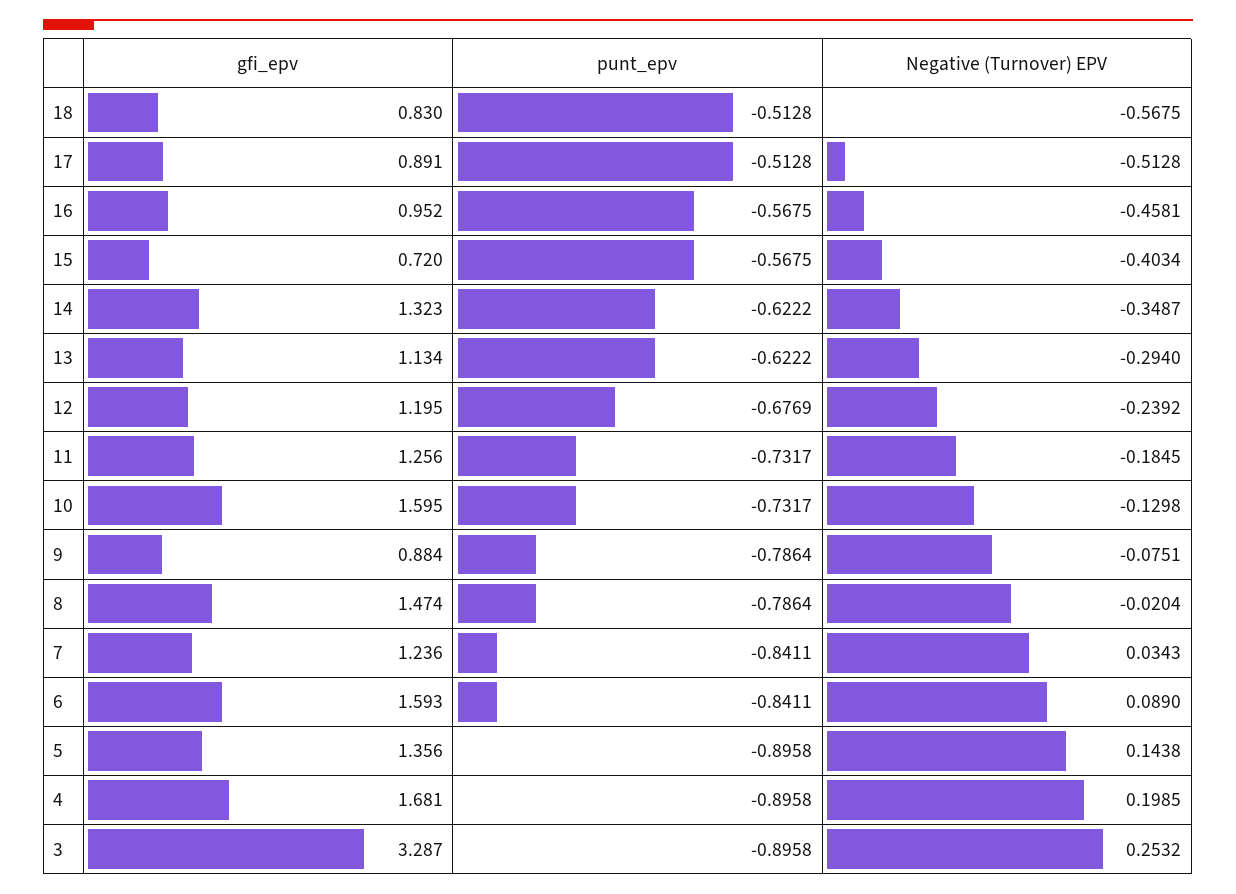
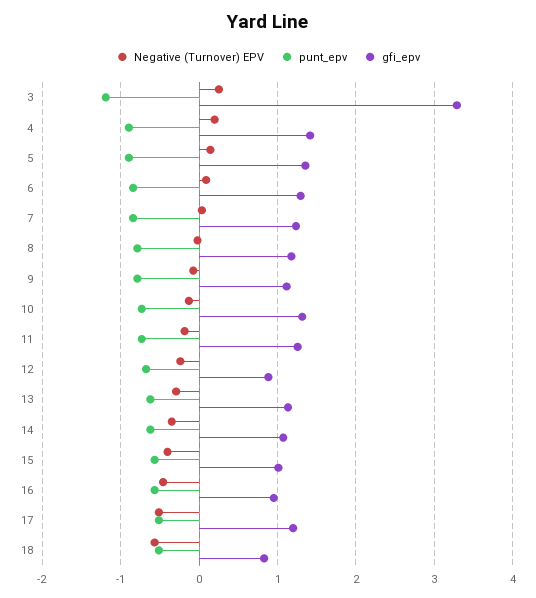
  {
    "gfi_epv": {
      "18": 0.83,
-     "17": 0.891,
+     "17": 1.2,
      "16": 0.952,
-     "15": 0.72,
+     "15": 1,
-     "14": 1.323,
+     "14": 1.1,
      "13": 1.134,
-     "12": 1.195,
+     "12": 0.9,
      "11": 1.256,
-     "10": 1.595,
+     "10": 1.3,
-     "9": 0.884,
+     "9": 1.1,
-     "8": 1.474,
+     "8": 1.2,
      "7": 1.236,
-     "6": 1.593,
+     "6": 1.3,
      "5": 1.356,
-     "4": 1.681,
+     "4": 1.4,
      "3": 3.287
    },
    "punt_epv": {
      "18": -0.5128,
      "17": -0.5128,
      "16": -0.5675,
      "15": -0.5675,
      "14": -0.6222,
      "13": -0.6222,
      "12": -0.6769,
      "11": -0.7317,
      "10": -0.7317,
      "9": -0.7864,
      "8": -0.7864,
      "7": -0.8411,
      "6": -0.8411,
      "5": -0.8958,
      "4": -0.8958,
-     "3": -0.8958
+     "3": -1.2
    },
    "Negative (Turnover) EPV": {
      "18": -0.5675,
      "17": -0.5128,
      "16": -0.4581,
      "15": -0.4034,
      "14": -0.3487,
      "13": -0.294,
      "12": -0.2392,
      "11": -0.1845,
      "10": -0.1298,
      "9": -0.0751,
      "8": -0.0204,
      "7": 0.0343,
      "6": 0.089,
      "5": 0.1438,
      "4": 0.1985,
      "3": 0.2532
    }
  }

